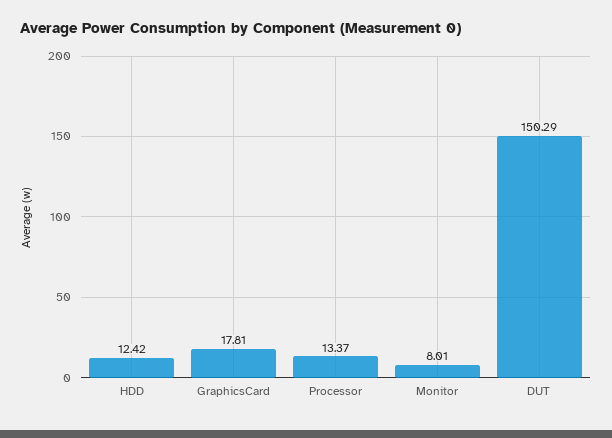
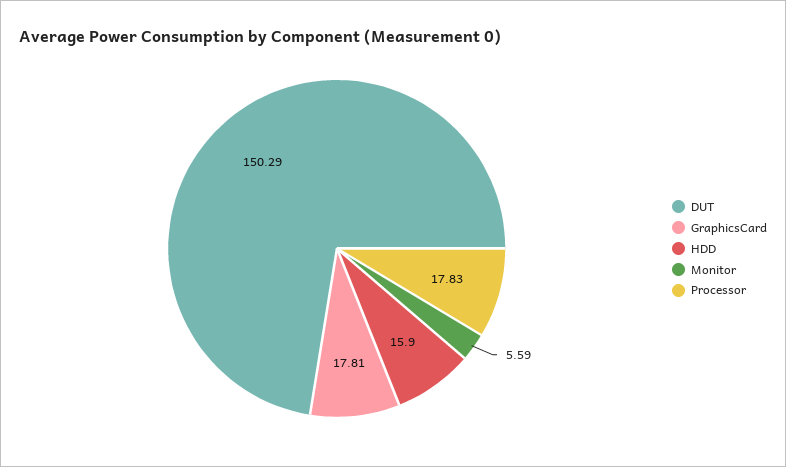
  {
-   "HDD": 12.42,
+   "HDD": 15.9,
    "GraphicsCard": 17.81,
-   "Processor": 13.37,
+   "Processor": 17.83,
-   "Monitor": 8.01,
+   "Monitor": 5.59,
    "DUT": 150.29
  }

